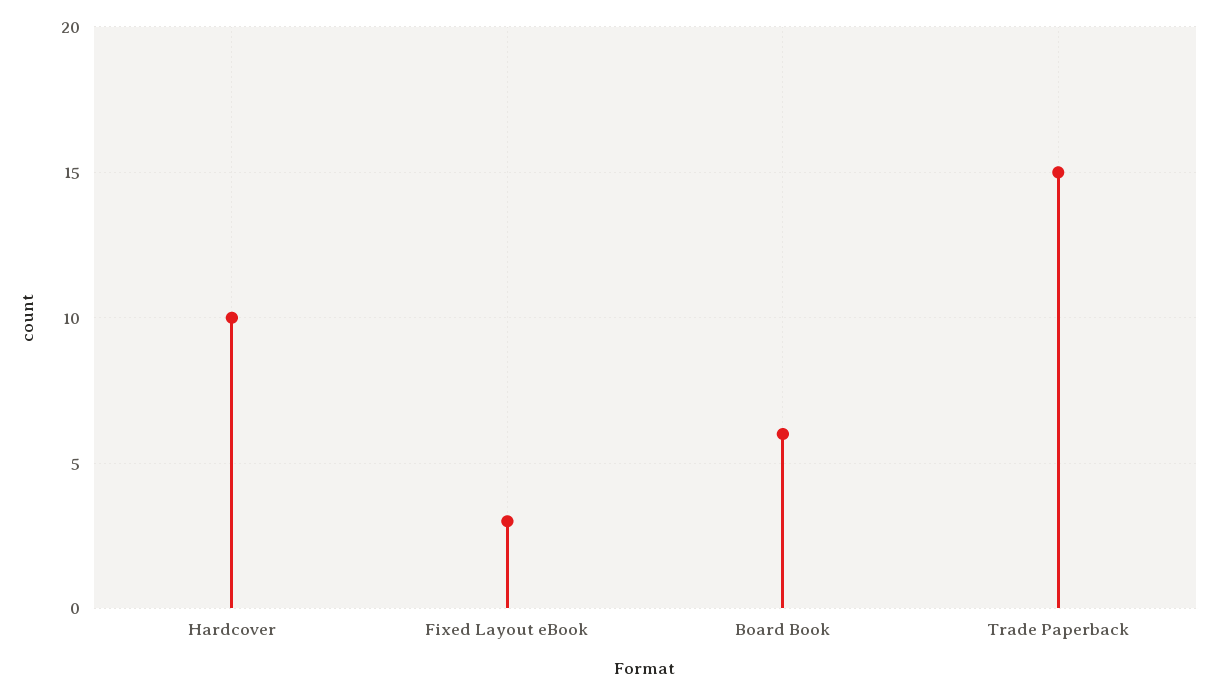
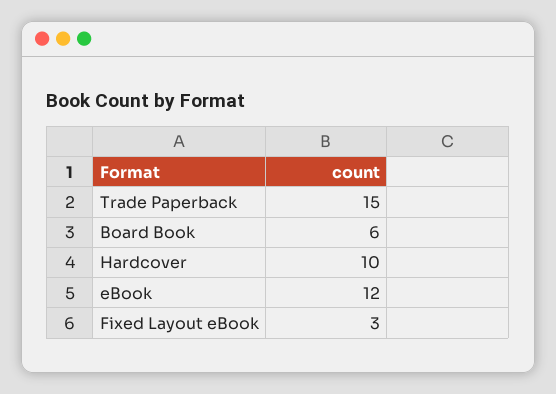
  {
    "Hardcover": 10,
    "Fixed Layout eBook": 3,
    "Board Book": 6,
-   "Trade Paperback": 15
+   "Trade Paperback": 15,
+   "eBook": 12
  }

